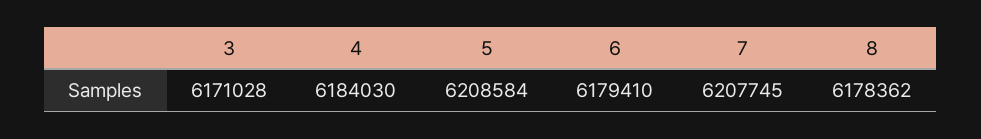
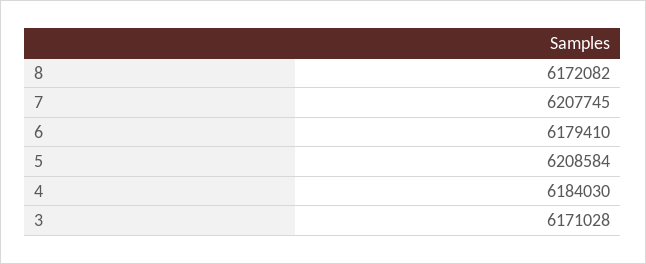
  {
    "3": 6171028,
    "4": 6184030,
    "5": 6208584,
    "6": 6179410,
    "7": 6207745,
-   "8": 6178362
+   "8": 6172082
  }

